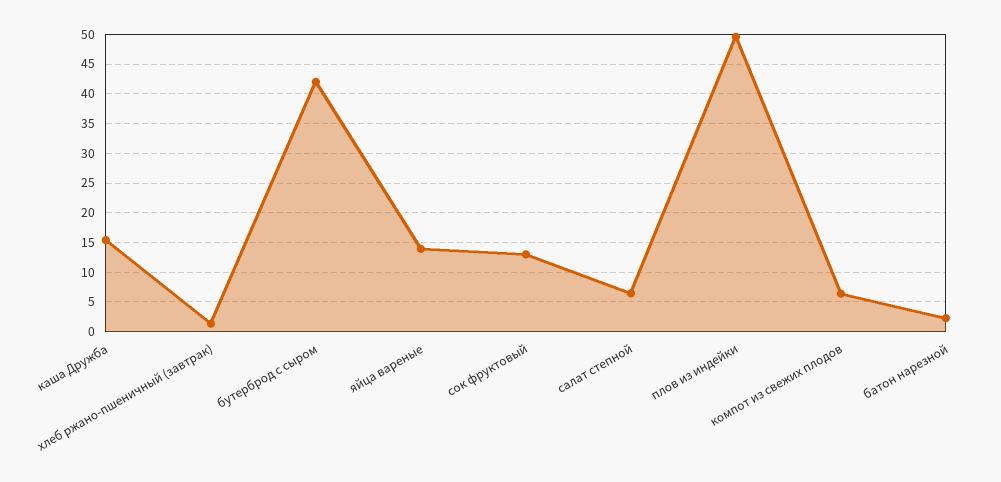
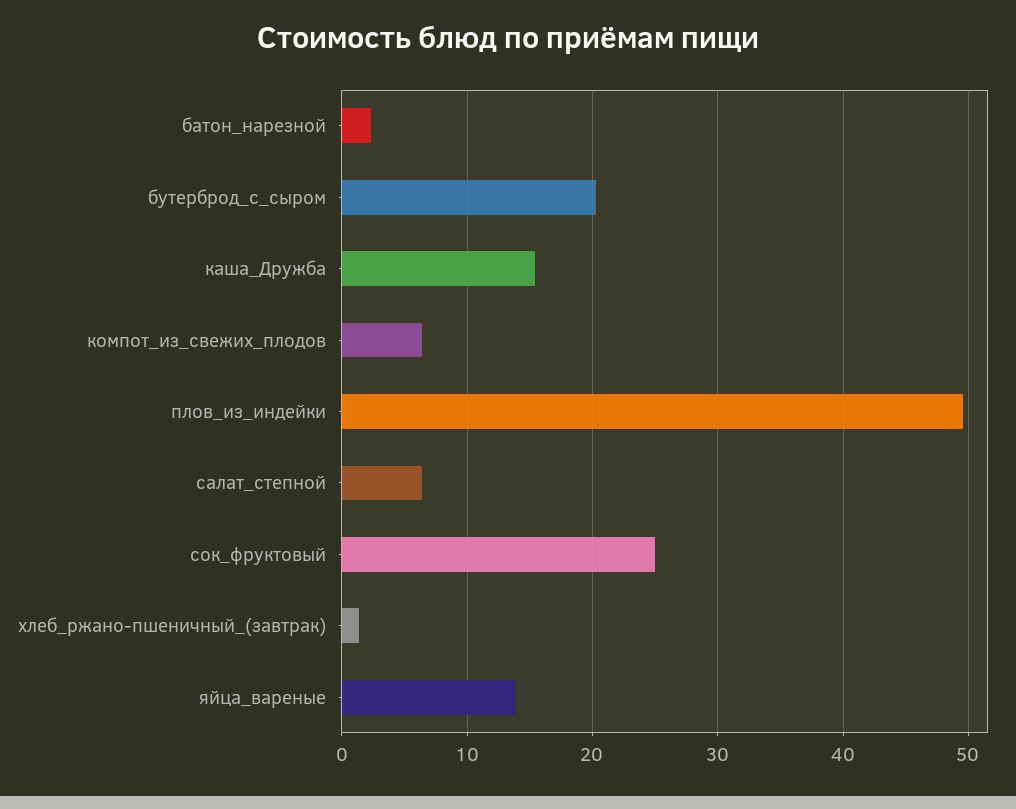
  {
    "каша Дружба": 15,
    "хлеб ржано-пшеничный (завтрак)": 1,
-   "бутерброд с сыром": 42.5,
+   "бутерброд с сыром": 20,
    "яйца вареные": 14,
-   "сок фруктовый": 12.5,
+   "сок фруктовый": 25,
    "салат степной": 6,
    "плов из индейки": 50,
    "компот из свежих плодов": 6,
    "батон нарезной": 2
  }

